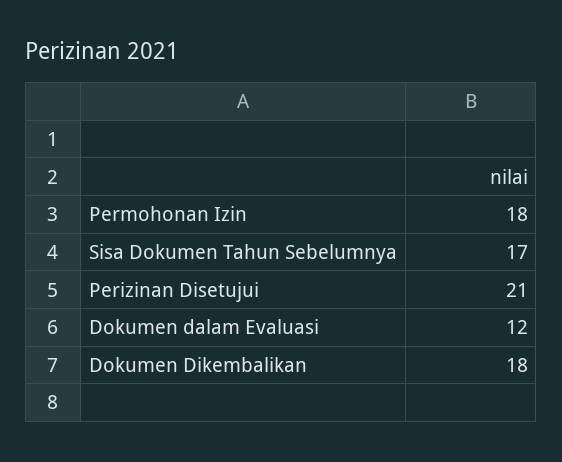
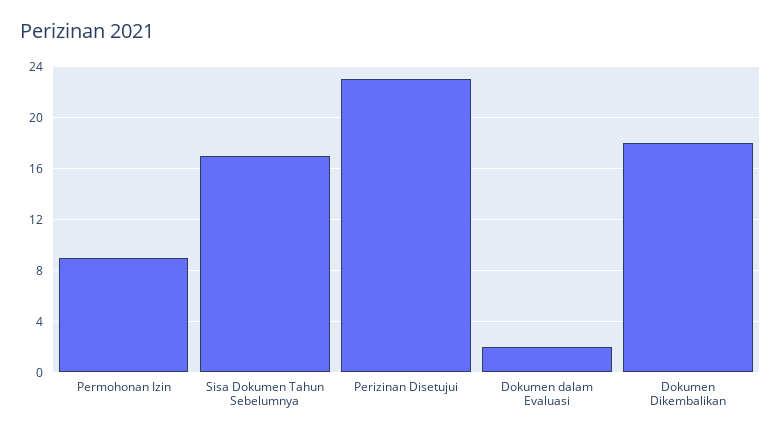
  {
-   "Permohonan Izin": 18,
+   "Permohonan Izin": 9,
    "Sisa Dokumen Tahun Sebelumnya": 17,
-   "Perizinan Disetujui": 21,
+   "Perizinan Disetujui": 23,
-   "Dokumen dalam Evaluasi": 12,
+   "Dokumen dalam Evaluasi": 2,
    "Dokumen Dikembalikan": 18
  }

